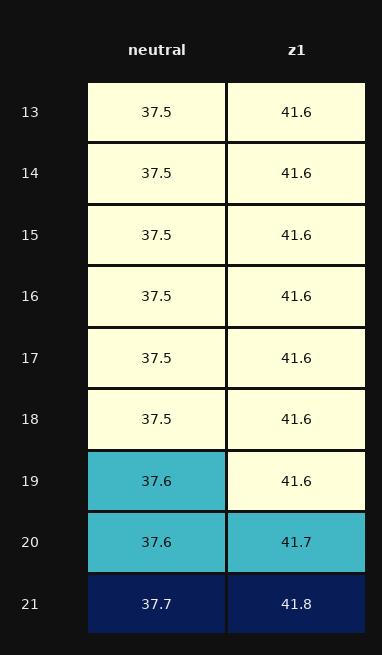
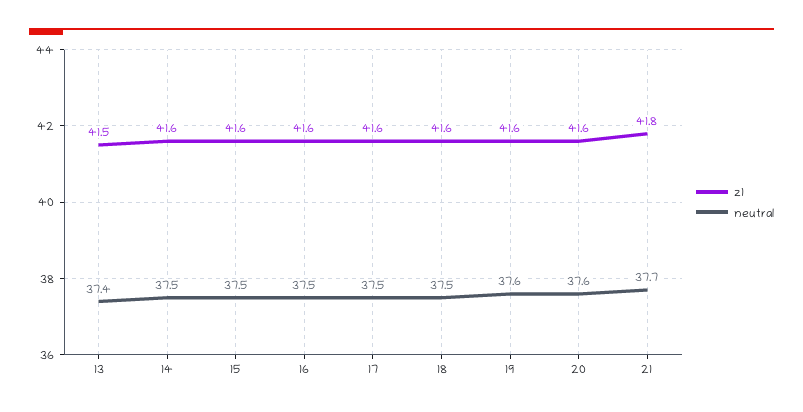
  {
    "neutral": {
-     "13": 37.5,
+     "13": 37.4,
      "14": 37.5,
      "15": 37.5,
      "16": 37.5,
      "17": 37.5,
      "18": 37.5,
      "19": 37.6,
      "20": 37.6,
      "21": 37.7
    },
    "z1": {
-     "13": 41.6,
+     "13": 41.5,
      "14": 41.6,
      "15": 41.6,
      "16": 41.6,
      "17": 41.6,
      "18": 41.6,
      "19": 41.6,
-     "20": 41.7,
+     "20": 41.6,
      "21": 41.8
    }
  }

